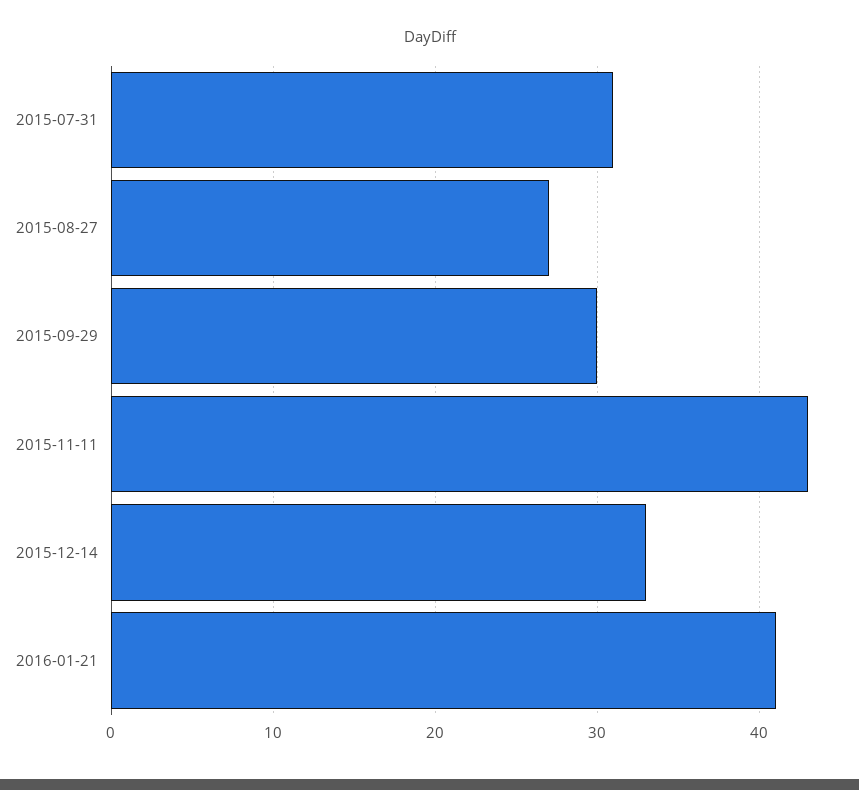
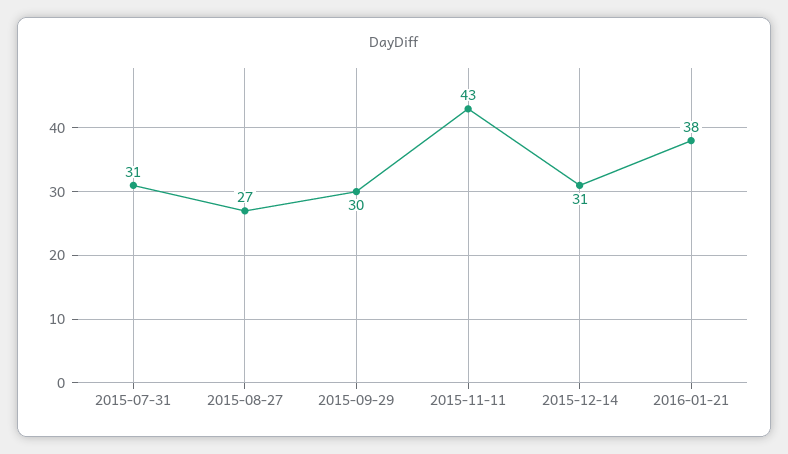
  {
    "2015-07-31": 31,
    "2015-08-27": 27,
    "2015-09-29": 30,
    "2015-11-11": 43,
-   "2015-12-14": 33,
+   "2015-12-14": 31,
-   "2016-01-21": 41
+   "2016-01-21": 38
  }

